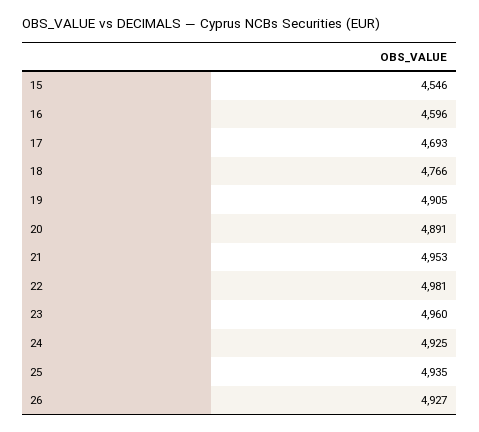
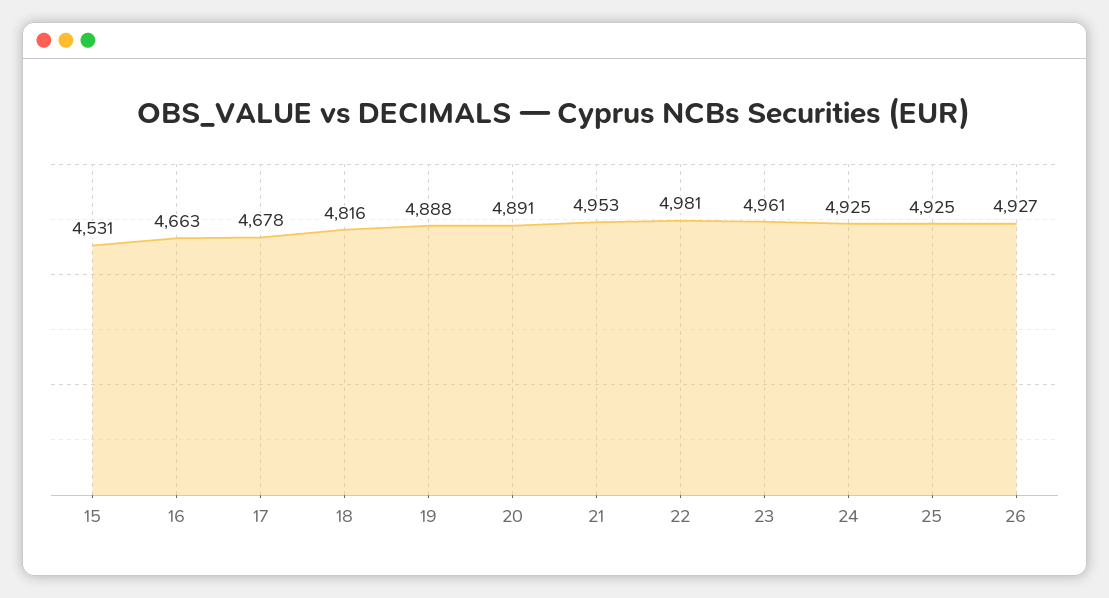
  {
-   "15": 4546,
+   "15": 4531,
-   "16": 4596,
+   "16": 4663,
-   "17": 4693,
+   "17": 4678,
-   "18": 4766,
+   "18": 4816,
-   "19": 4905,
+   "19": 4888,
    "20": 4891,
    "21": 4953,
    "22": 4981,
-   "23": 4960,
+   "23": 4961,
    "24": 4925,
-   "25": 4935,
+   "25": 4925,
    "26": 4927
  }

